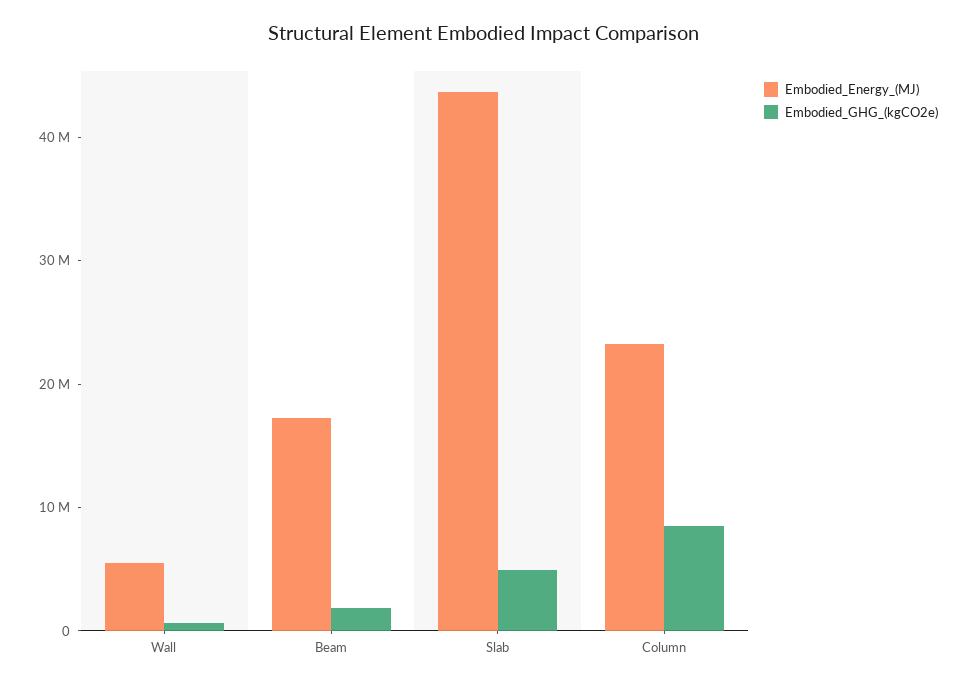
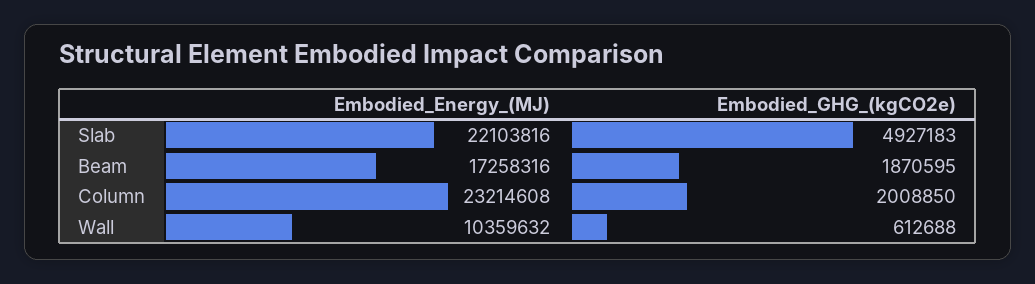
  {
    "Embodied_Energy_(MJ)": {
-     "Wall": 6000000,
+     "Wall": 10359632,
      "Beam": 17258316,
-     "Slab": 44000000,
+     "Slab": 22103816,
      "Column": 23214608
    },
    "Embodied_GHG_(kgCO2e)": {
      "Wall": 612688,
      "Beam": 1870595,
      "Slab": 4927183,
-     "Column": 8000000
+     "Column": 2008850
    }
  }

